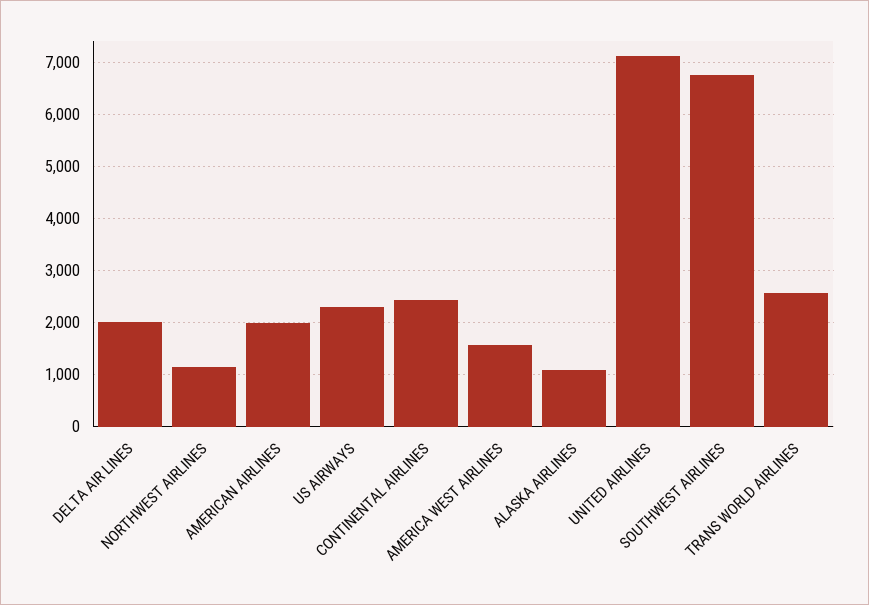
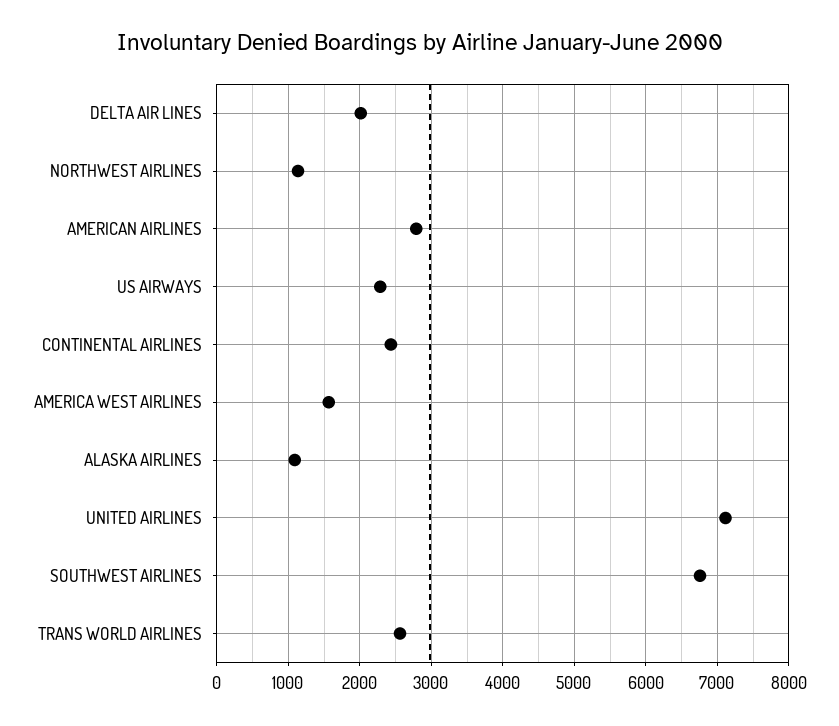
  {
    "DELTA AIR LINES": 2000,
    "NORTHWEST AIRLINES": 1100,
-   "AMERICAN AIRLINES": 2000,
+   "AMERICAN AIRLINES": 2800,
    "US AIRWAYS": 2300,
    "CONTINENTAL AIRLINES": 2400,
    "AMERICA WEST AIRLINES": 1600,
    "ALASKA AIRLINES": 1100,
    "UNITED AIRLINES": 7100,
    "SOUTHWEST AIRLINES": 6800,
    "TRANS WORLD AIRLINES": 2600
  }

